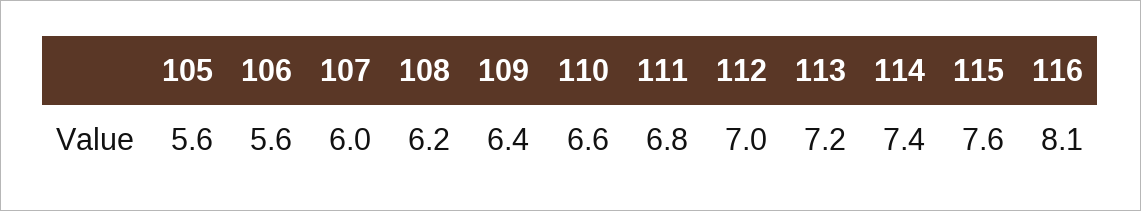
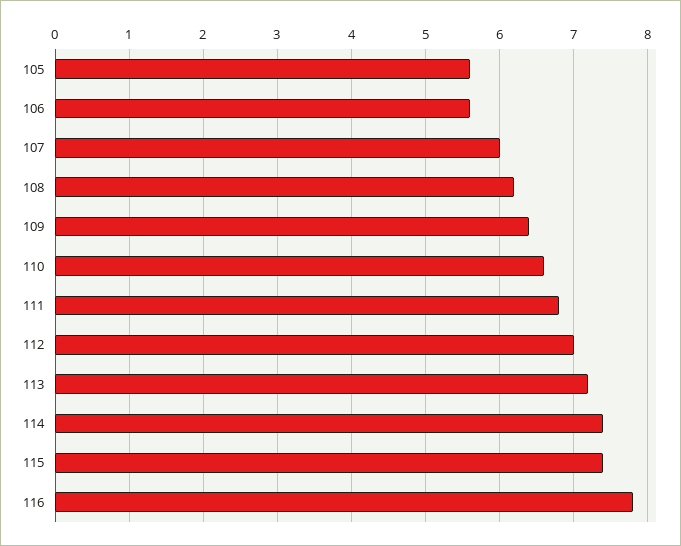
  {
    "105": 5.6,
    "106": 5.6,
    "107": 6,
    "108": 6.2,
    "109": 6.4,
    "110": 6.6,
    "111": 6.8,
    "112": 7,
    "113": 7.2,
    "114": 7.4,
-   "115": 7.6,
+   "115": 7.4,
-   "116": 8.1
+   "116": 7.8
  }

